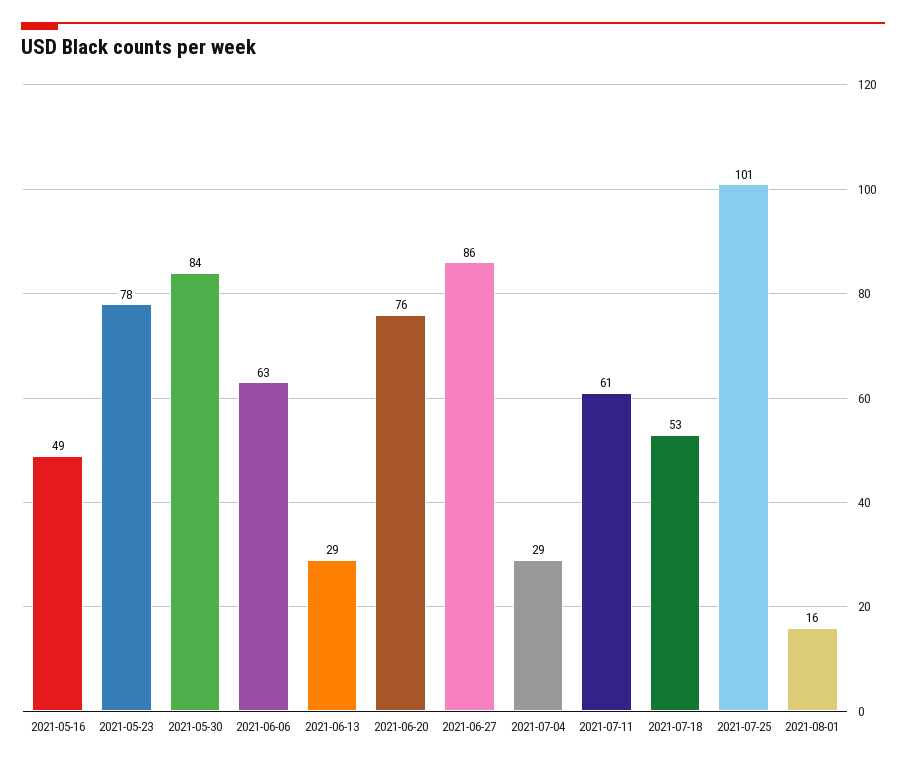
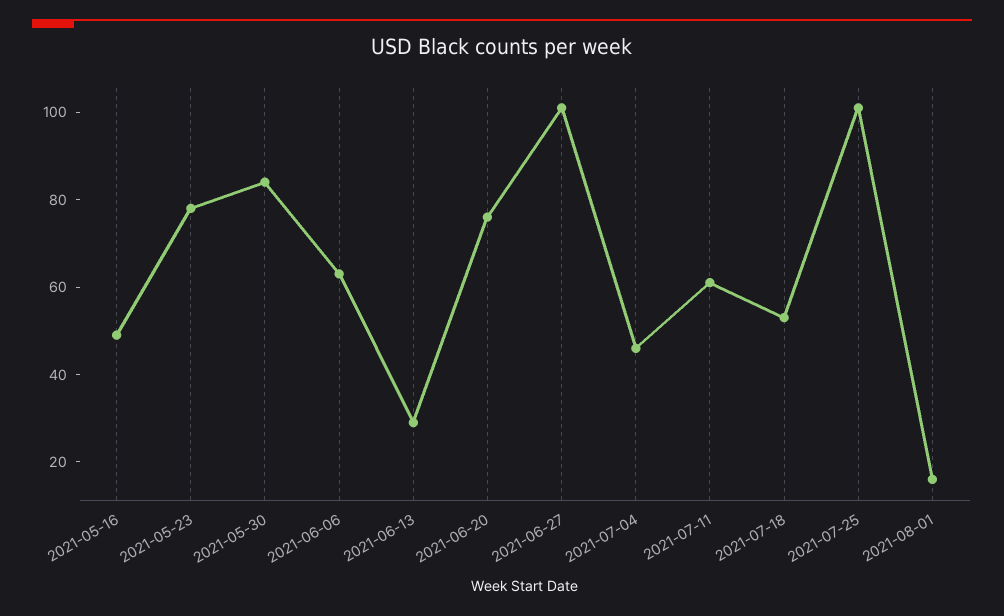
  {
    "2021-05-16": 49,
    "2021-05-23": 78,
    "2021-05-30": 84,
    "2021-06-06": 63,
    "2021-06-13": 29,
    "2021-06-20": 76,
-   "2021-06-27": 86,
+   "2021-06-27": 100,
-   "2021-07-04": 29,
+   "2021-07-04": 45,
    "2021-07-11": 61,
    "2021-07-18": 53,
    "2021-07-25": 101,
    "2021-08-01": 16
  }

